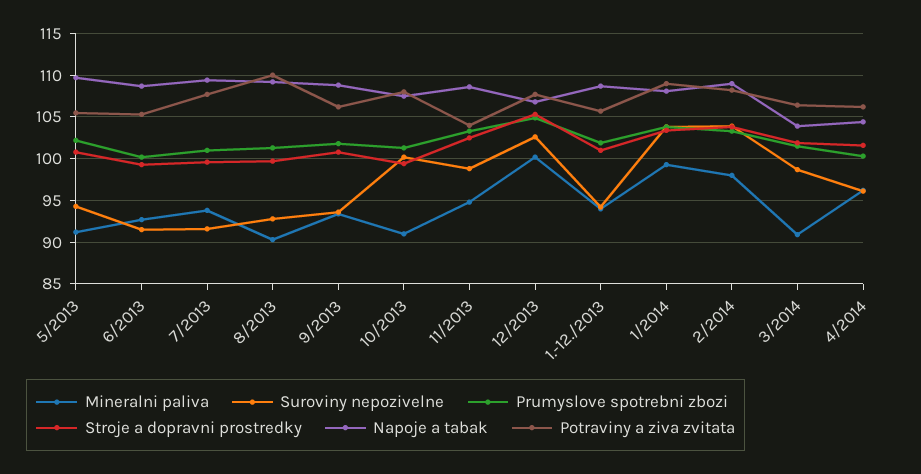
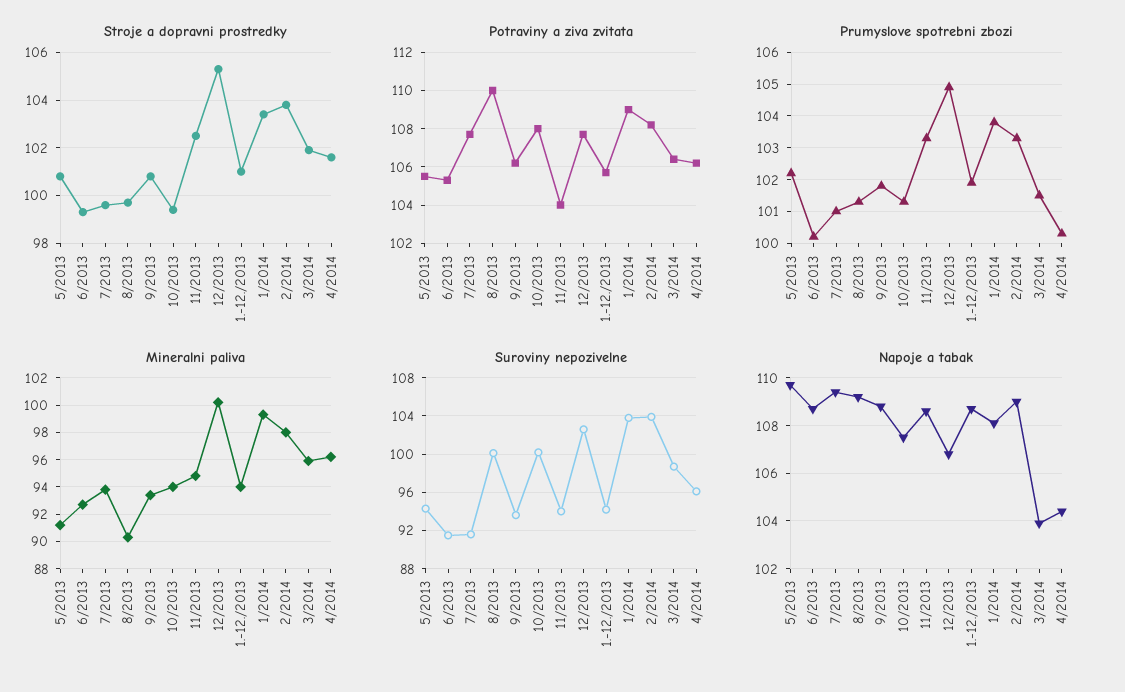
  {
    "Mineralni paliva": {
      "5/2013": 91,
      "6/2013": 92.5,
      "7/2013": 94,
      "8/2013": 90.5,
      "9/2013": 93.5,
-     "10/2013": 91,
+     "10/2013": 94,
      "11/2013": 95,
      "12/2013": 100,
      "1.-12./2013": 94,
      "1/2014": 99.5,
      "2/2014": 98,
-     "3/2014": 91,
+     "3/2014": 96,
      "4/2014": 96
    },
    "Suroviny nepozivelne": {
      "5/2013": 94,
      "6/2013": 92,
      "7/2013": 92,
-     "8/2013": 93,
+     "8/2013": 100,
      "9/2013": 94,
      "10/2013": 100,
-     "11/2013": 99,
+     "11/2013": 94,
      "12/2013": 103,
      "1.-12./2013": 94,
      "1/2014": 104,
      "2/2014": 104,
      "3/2014": 99,
      "4/2014": 96
    },
    "Prumyslove spotrebni zbozi": {
      "5/2013": 102,
      "6/2013": 100,
      "7/2013": 101,
      "8/2013": 101.5,
      "9/2013": 102,
      "10/2013": 101.5,
      "11/2013": 103.5,
      "12/2013": 105,
      "1.-12./2013": 102,
      "1/2014": 104,
      "2/2014": 103.5,
      "3/2014": 101.5,
      "4/2014": 100.5
    },
    "Stroje a dopravni prostredky": {
      "5/2013": 101,
      "6/2013": 99.5,
      "7/2013": 99.5,
      "8/2013": 99.5,
      "9/2013": 101,
      "10/2013": 99.5,
      "11/2013": 102.5,
      "12/2013": 105.5,
      "1.-12./2013": 101,
      "1/2014": 103.5,
      "2/2014": 104,
      "3/2014": 102,
      "4/2014": 101.5
    },
    "Napoje a tabak": {
      "5/2013": 109.5,
      "6/2013": 108.5,
      "7/2013": 109.5,
      "8/2013": 109,
      "9/2013": 109,
      "10/2013": 107.5,
      "11/2013": 108.5,
      "12/2013": 107,
      "1.-12./2013": 108.5,
      "1/2014": 108,
      "2/2014": 109,
      "3/2014": 104,
      "4/2014": 104.5
    },
    "Potraviny a ziva zvitata": {
      "5/2013": 105.5,
      "6/2013": 105.5,
      "7/2013": 107.5,
      "8/2013": 110,
      "9/2013": 106,
      "10/2013": 108,
      "11/2013": 104,
      "12/2013": 107.5,
      "1.-12./2013": 105.5,
      "1/2014": 109,
      "2/2014": 108,
      "3/2014": 106.5,
      "4/2014": 106
    }
  }

